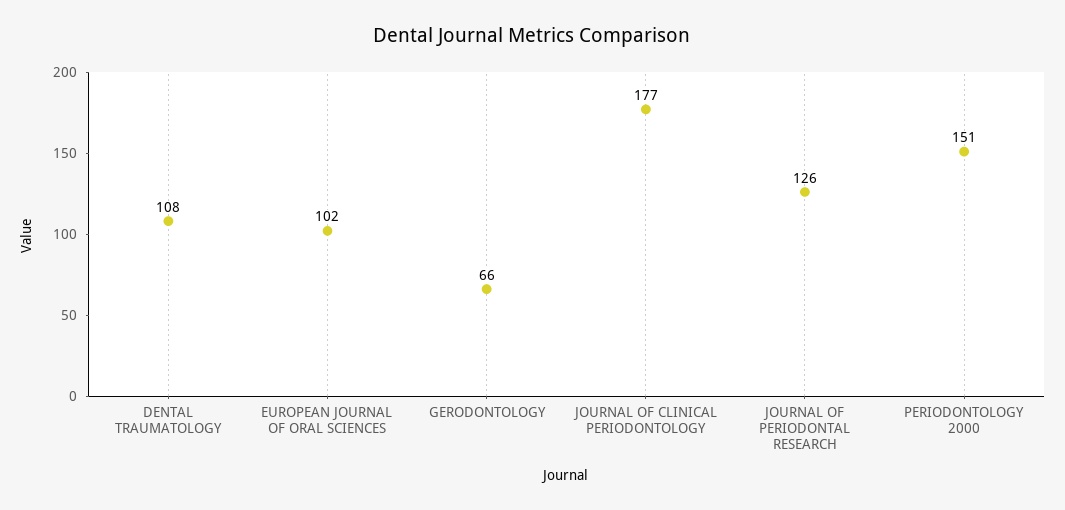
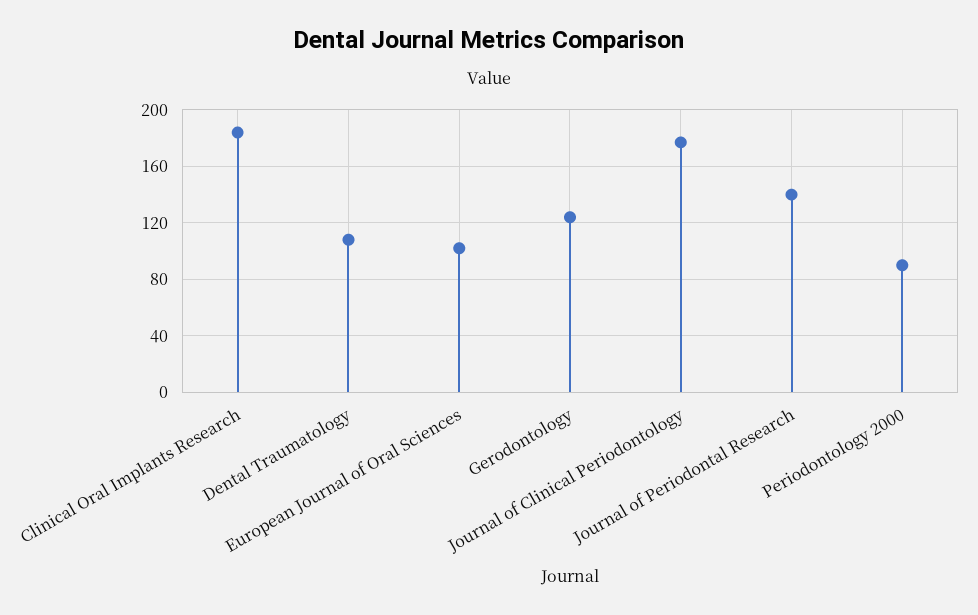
  {
    "DENTAL TRAUMATOLOGY": 108,
    "EUROPEAN JOURNAL OF ORAL SCIENCES": 102,
-   "GERODONTOLOGY": 66,
+   "GERODONTOLOGY": 125,
    "JOURNAL OF CLINICAL PERIODONTOLOGY": 177,
-   "JOURNAL OF PERIODONTAL RESEARCH": 126,
+   "JOURNAL OF PERIODONTAL RESEARCH": 140,
-   "PERIODONTOLOGY 2000": 151
+   "PERIODONTOLOGY 2000": 90,
+   "Clinical Oral Implants Research": 185
  }

